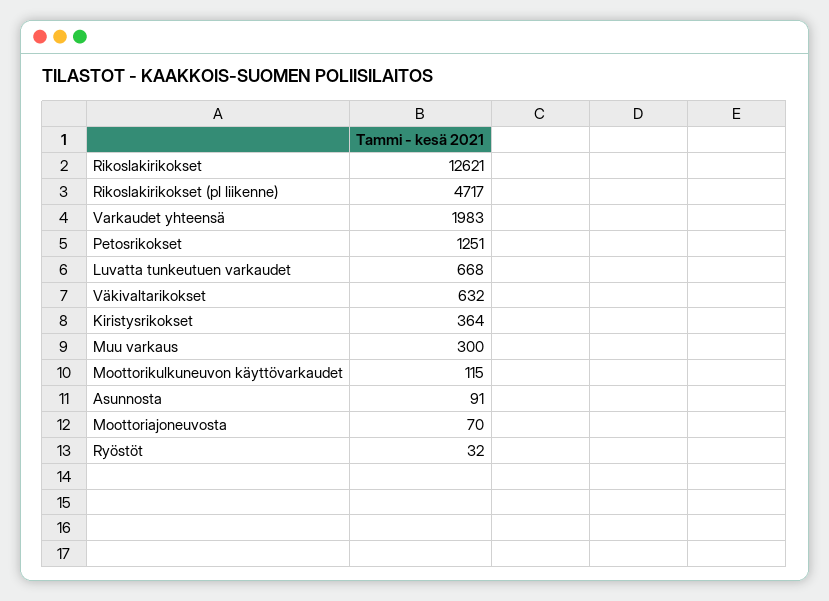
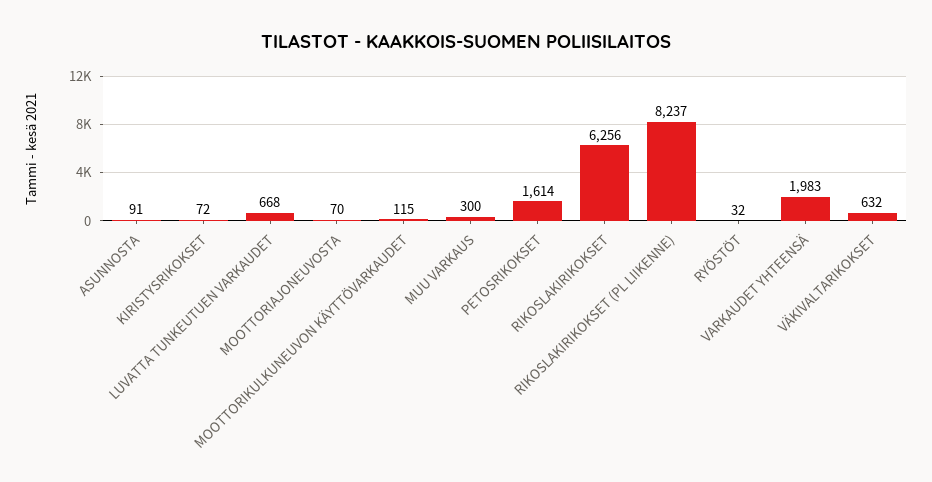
  {
-   "Rikoslakirikokset": 12621,
+   "Rikoslakirikokset": 6256,
-   "Rikoslakirikokset (pl liikenne)": 4717,
+   "Rikoslakirikokset (pl liikenne)": 8237,
    "Varkaudet yhteensä": 1983,
-   "Petosrikokset": 1251,
+   "Petosrikokset": 1614,
    "Luvatta tunkeutuen varkaudet": 668,
    "Väkivaltarikokset": 632,
-   "Kiristysrikokset": 364,
+   "Kiristysrikokset": 72,
    "Muu varkaus": 300,
    "Moottorikulkuneuvon käyttövarkaudet": 115,
    "Asunnosta": 91,
    "Moottoriajoneuvosta": 70,
    "Ryöstöt": 32
  }

